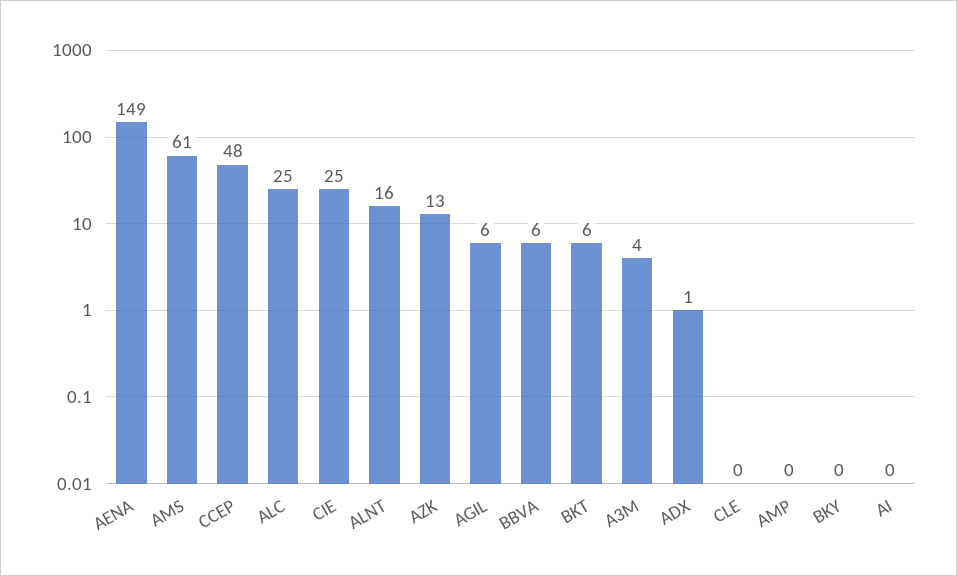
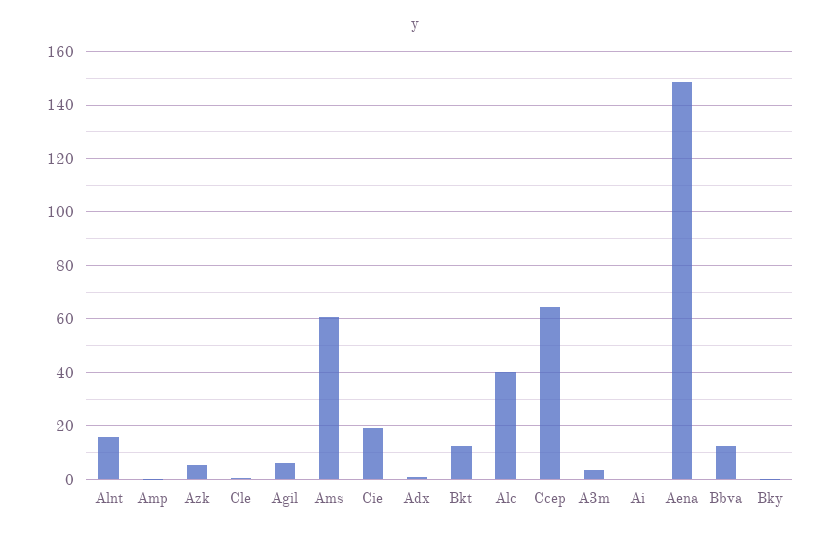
  {
    "AENA": 149,
    "AMS": 61,
-   "CCEP": 48,
+   "CCEP": 65,
-   "ALC": 25,
+   "ALC": 40,
-   "CIE": 25,
+   "CIE": 20,
    "ALNT": 16,
-   "AZK": 13,
+   "AZK": 5,
    "AGIL": 6,
-   "BBVA": 6,
+   "BBVA": 12.5,
-   "BKT": 6,
+   "BKT": 12.5,
    "A3M": 4,
    "ADX": 1,
    "CLE": 0,
    "AMP": 0,
    "BKY": 0,
    "AI": 0
  }

